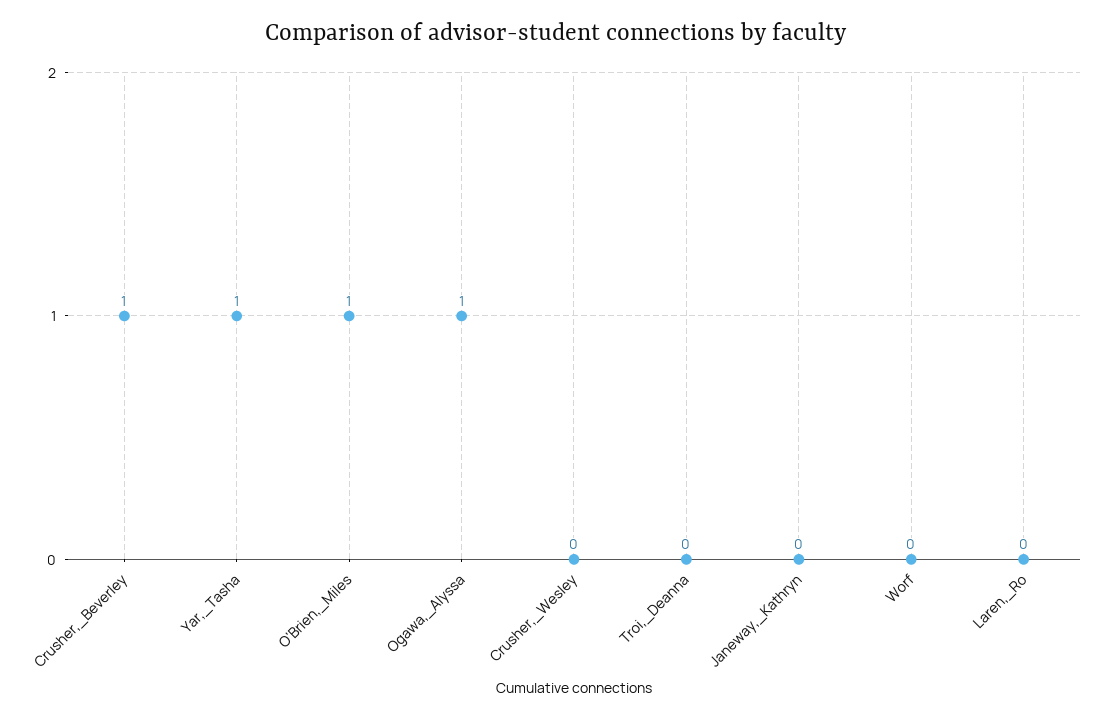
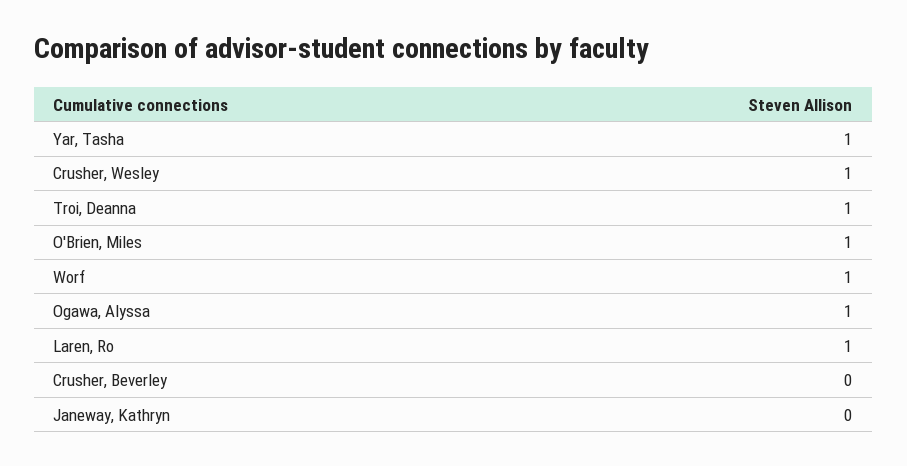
  {
-   "Crusher,_Beverley": 1,
+   "Crusher,_Beverley": 0,
    "Yar,_Tasha": 1,
    "O'Brien,_Miles": 1,
    "Ogawa,_Alyssa": 1,
-   "Crusher,_Wesley": 0,
+   "Crusher,_Wesley": 1,
-   "Troi,_Deanna": 0,
+   "Troi,_Deanna": 1,
    "Janeway,_Kathryn": 0,
-   "Worf": 0,
+   "Worf": 1,
-   "Laren,_Ro": 0
+   "Laren,_Ro": 1
  }

